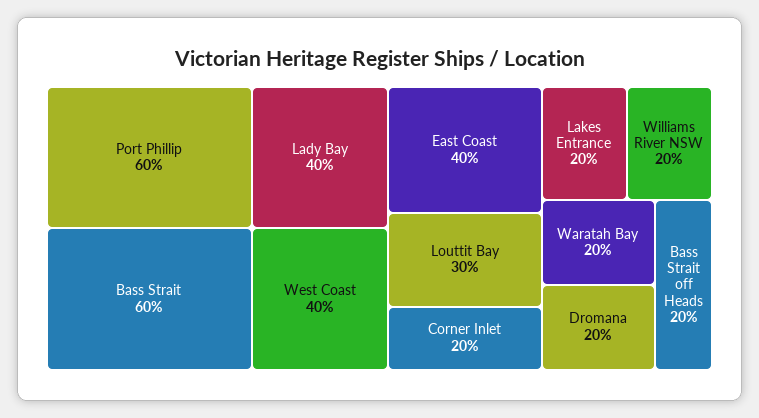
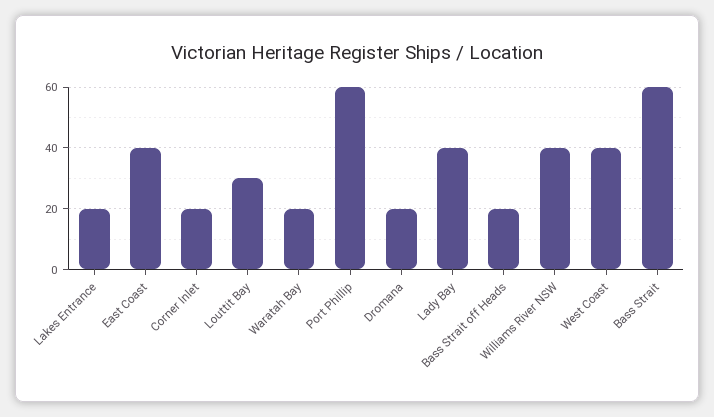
  {
    "Port Phillip": 60,
    "Bass Strait": 60,
    "Lady Bay": 40,
    "West Coast": 40,
    "East Coast": 40,
    "Louttit Bay": 30,
    "Corner Inlet": 20,
    "Lakes Entrance": 20,
-   "Williams River NSW": 20,
+   "Williams River NSW": 40,
    "Waratah Bay": 20,
    "Dromana": 20,
    "Bass Strait off Heads": 20
  }

